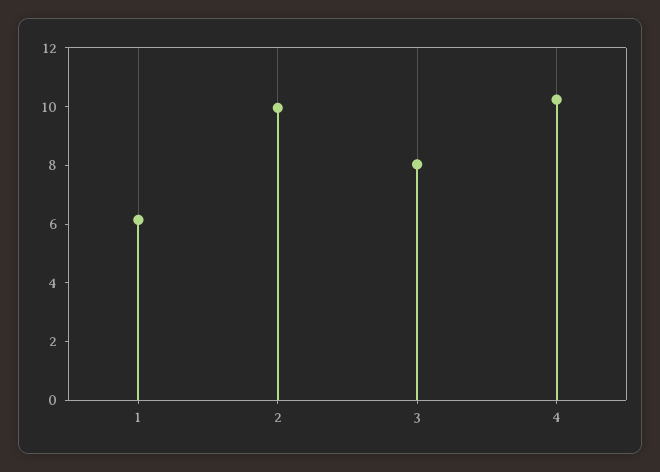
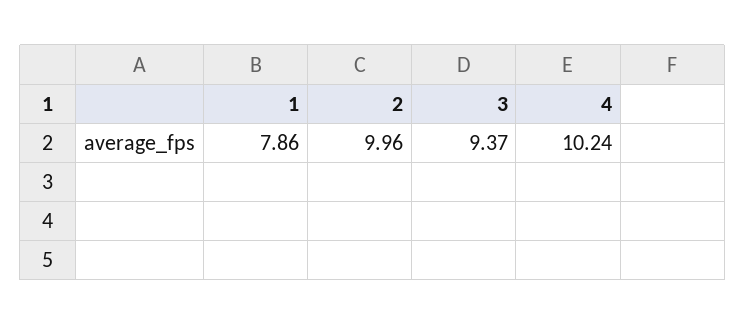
  {
-   "1": 6,
+   "1": 7.86,
    "2": 9.96,
-   "3": 8,
+   "3": 9.37,
    "4": 10.24
  }

